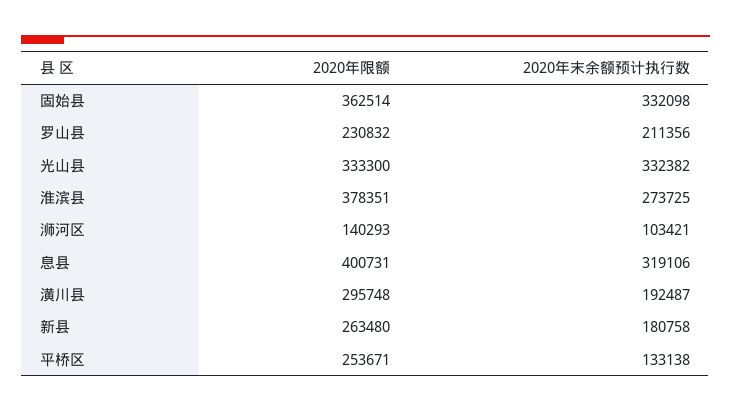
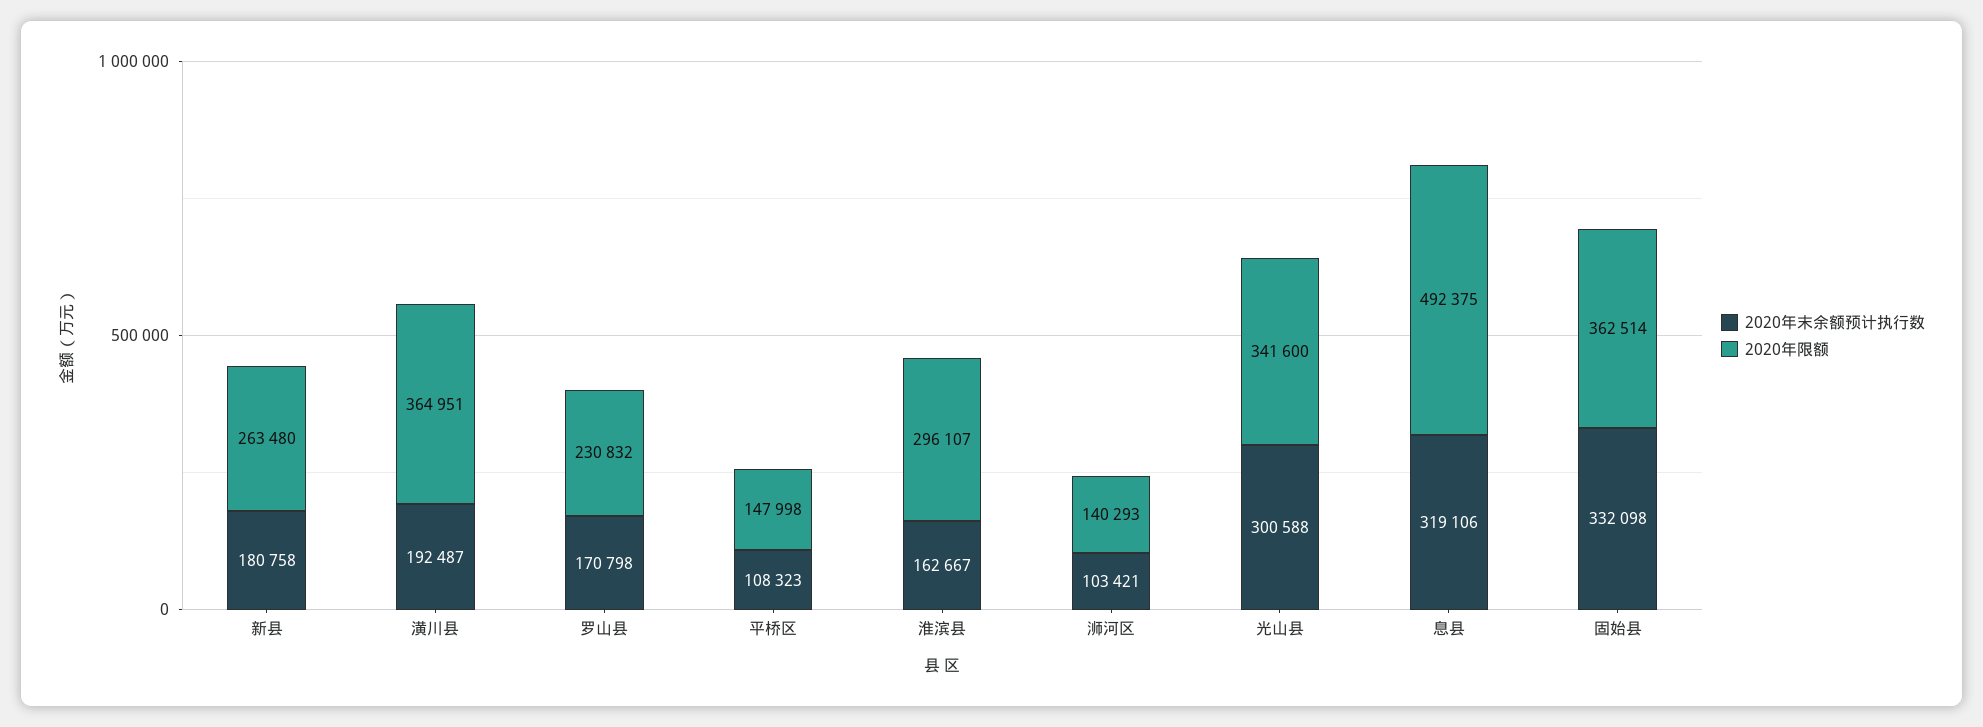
  {
    "2020年限额": {
      "固始县": 362514,
      "罗山县": 230832,
-     "光山县": 333300,
+     "光山县": 341600,
-     "淮滨县": 378351,
+     "淮滨县": 296107,
      "浉河区": 140293,
-     "息县": 400731,
+     "息县": 492375,
-     "潢川县": 295748,
+     "潢川县": 364951,
      "新县": 263480,
-     "平桥区": 253671
+     "平桥区": 147998
    },
    "2020年末余额预计执行数": {
      "固始县": 332098,
-     "罗山县": 211356,
+     "罗山县": 170798,
-     "光山县": 332382,
+     "光山县": 300588,
-     "淮滨县": 273725,
+     "淮滨县": 162667,
      "浉河区": 103421,
      "息县": 319106,
      "潢川县": 192487,
      "新县": 180758,
-     "平桥区": 133138
+     "平桥区": 108323
    }
  }

